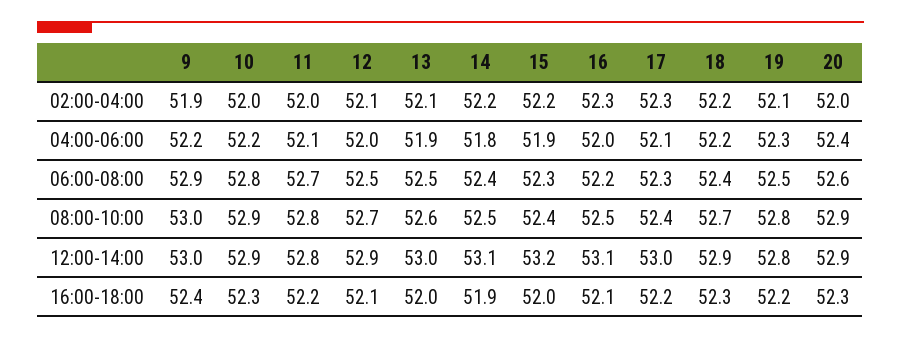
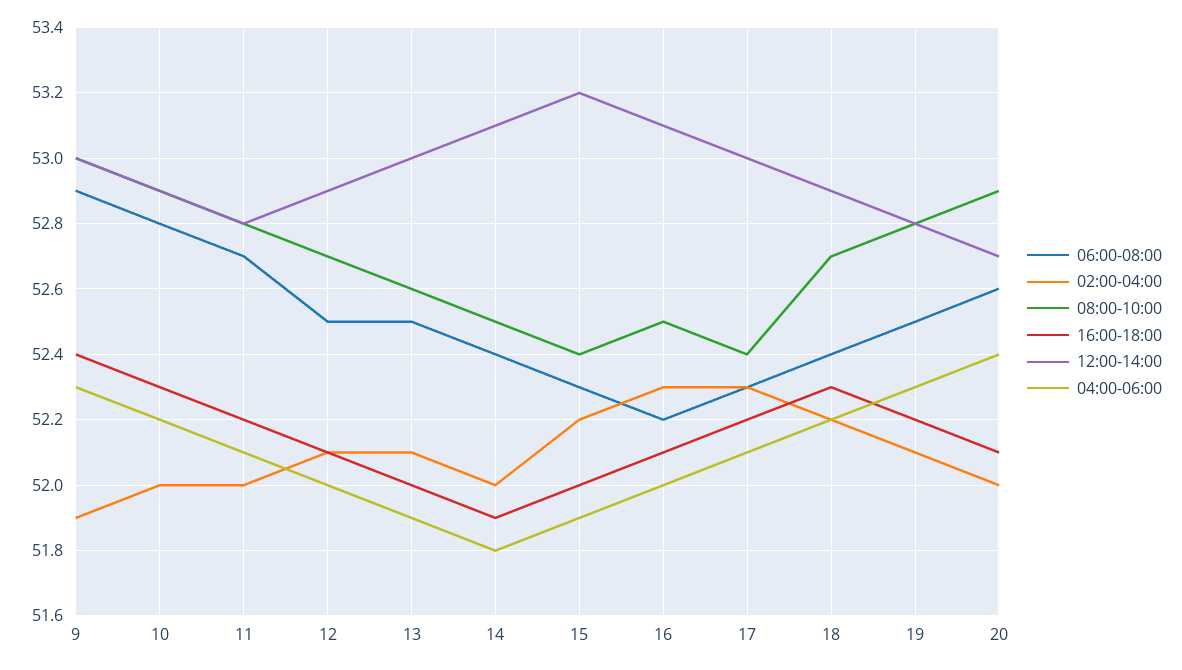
  {
    "02:00-04:00": {
      "9": 51.9,
      "10": 52,
      "11": 52,
      "12": 52.1,
      "13": 52.1,
-     "14": 52.2,
+     "14": 52,
      "15": 52.2,
      "16": 52.3,
      "17": 52.3,
      "18": 52.2,
      "19": 52.1,
      "20": 52
    },
    "04:00-06:00": {
-     "9": 52.2,
+     "9": 52.3,
      "10": 52.2,
      "11": 52.1,
      "12": 52,
      "13": 51.9,
      "14": 51.8,
      "15": 51.9,
      "16": 52,
      "17": 52.1,
      "18": 52.2,
      "19": 52.3,
      "20": 52.4
    },
    "06:00-08:00": {
      "9": 52.9,
      "10": 52.8,
      "11": 52.7,
      "12": 52.5,
      "13": 52.5,
      "14": 52.4,
      "15": 52.3,
      "16": 52.2,
      "17": 52.3,
      "18": 52.4,
      "19": 52.5,
      "20": 52.6
    },
    "08:00-10:00": {
      "9": 53,
      "10": 52.9,
      "11": 52.8,
      "12": 52.7,
      "13": 52.6,
      "14": 52.5,
      "15": 52.4,
      "16": 52.5,
      "17": 52.4,
      "18": 52.7,
      "19": 52.8,
      "20": 52.9
    },
    "12:00-14:00": {
      "9": 53,
      "10": 52.9,
      "11": 52.8,
      "12": 52.9,
      "13": 53,
      "14": 53.1,
      "15": 53.2,
      "16": 53.1,
      "17": 53,
      "18": 52.9,
      "19": 52.8,
-     "20": 52.9
+     "20": 52.7
    },
    "16:00-18:00": {
      "9": 52.4,
      "10": 52.3,
      "11": 52.2,
      "12": 52.1,
      "13": 52,
      "14": 51.9,
      "15": 52,
      "16": 52.1,
      "17": 52.2,
      "18": 52.3,
      "19": 52.2,
-     "20": 52.3
+     "20": 52.1
    }
  }

